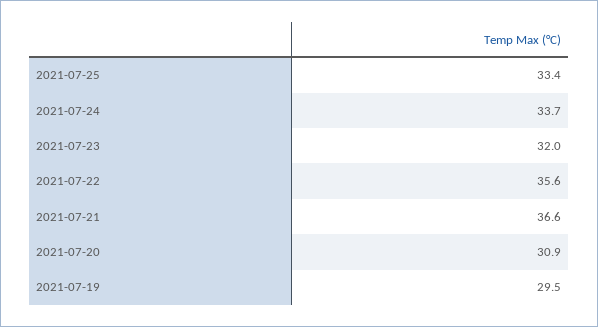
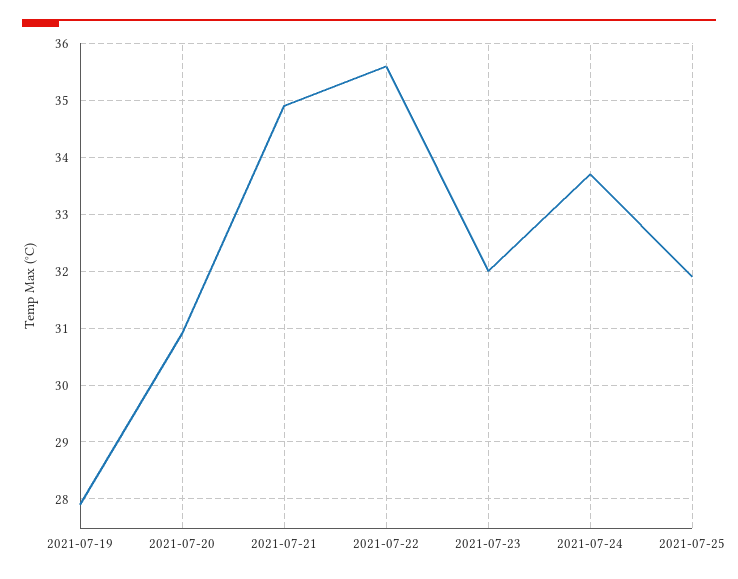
  {
-   "2021-07-25": 33.4,
+   "2021-07-25": 32,
    "2021-07-24": 33.7,
    "2021-07-23": 32,
    "2021-07-22": 35.6,
-   "2021-07-21": 36.6,
+   "2021-07-21": 35,
    "2021-07-20": 30.9,
-   "2021-07-19": 29.5
+   "2021-07-19": 28
  }

